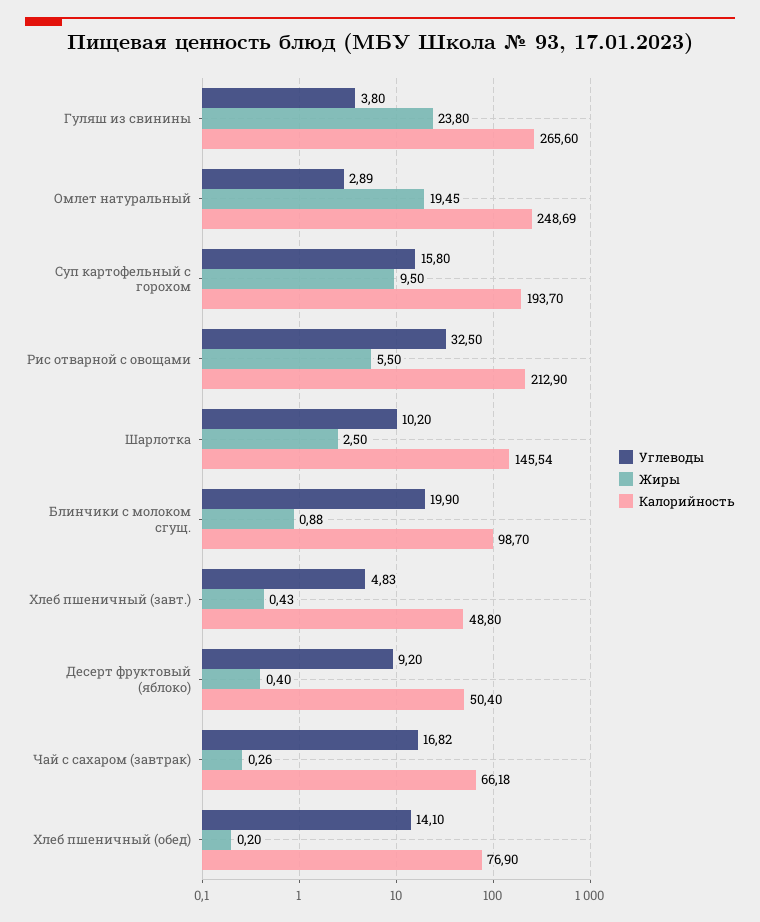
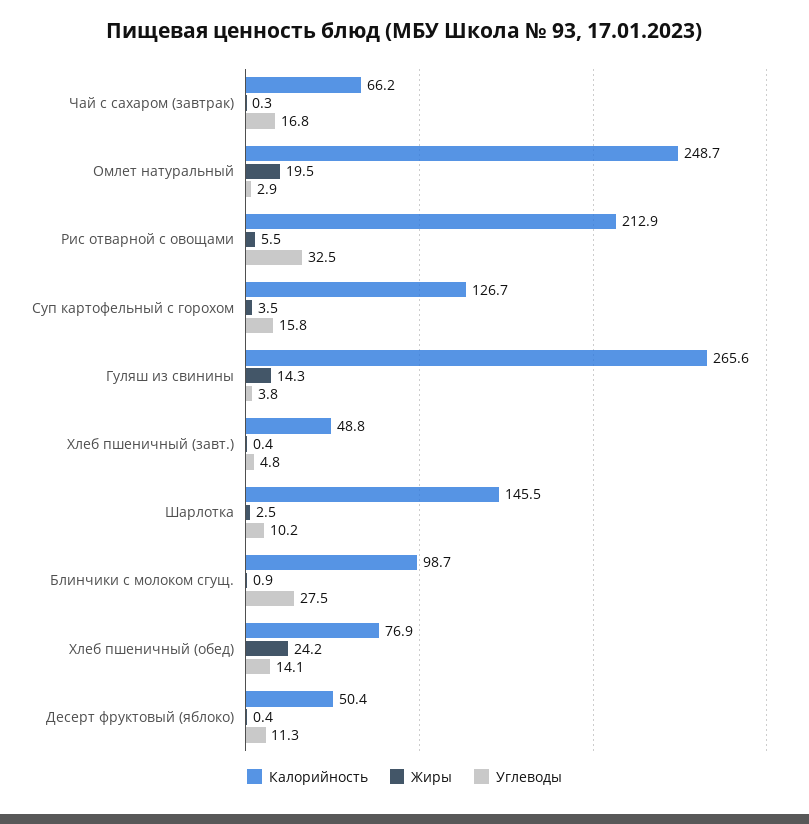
  {
    "Углеводы": {
      "Гуляш из свинины": 3.8,
      "Омлет натуральный": 2.89,
      "Суп картофельный с горохом": 15.8,
      "Рис отварной с овощами": 32.5,
      "Шарлотка": 10.2,
-     "Блинчики с молоком сгущ.": 19.9,
+     "Блинчики с молоком сгущ.": 27.5,
      "Хлеб пшеничный (завт.)": 4.83,
-     "Десерт фруктовый (яблоко)": 9.2,
+     "Десерт фруктовый (яблоко)": 11.3,
      "Чай с сахаром (завтрак)": 16.82,
      "Хлеб пшеничный (обед)": 14.1
    },
    "Жиры": {
-     "Гуляш из свинины": 23.8,
+     "Гуляш из свинины": 14.3,
      "Омлет натуральный": 19.45,
-     "Суп картофельный с горохом": 9.5,
+     "Суп картофельный с горохом": 3.5,
      "Рис отварной с овощами": 5.5,
      "Шарлотка": 2.5,
      "Блинчики с молоком сгущ.": 0.88,
      "Хлеб пшеничный (завт.)": 0.43,
      "Десерт фруктовый (яблоко)": 0.4,
      "Чай с сахаром (завтрак)": 0.26,
-     "Хлеб пшеничный (обед)": 0.2
+     "Хлеб пшеничный (обед)": 24.2
    },
    "Калорийность": {
      "Гуляш из свинины": 265.6,
      "Омлет натуральный": 248.69,
-     "Суп картофельный с горохом": 193.7,
+     "Суп картофельный с горохом": 126.7,
      "Рис отварной с овощами": 212.9,
      "Шарлотка": 145.54,
      "Блинчики с молоком сгущ.": 98.7,
      "Хлеб пшеничный (завт.)": 48.8,
      "Десерт фруктовый (яблоко)": 50.4,
      "Чай с сахаром (завтрак)": 66.18,
      "Хлеб пшеничный (обед)": 76.9
    }
  }

